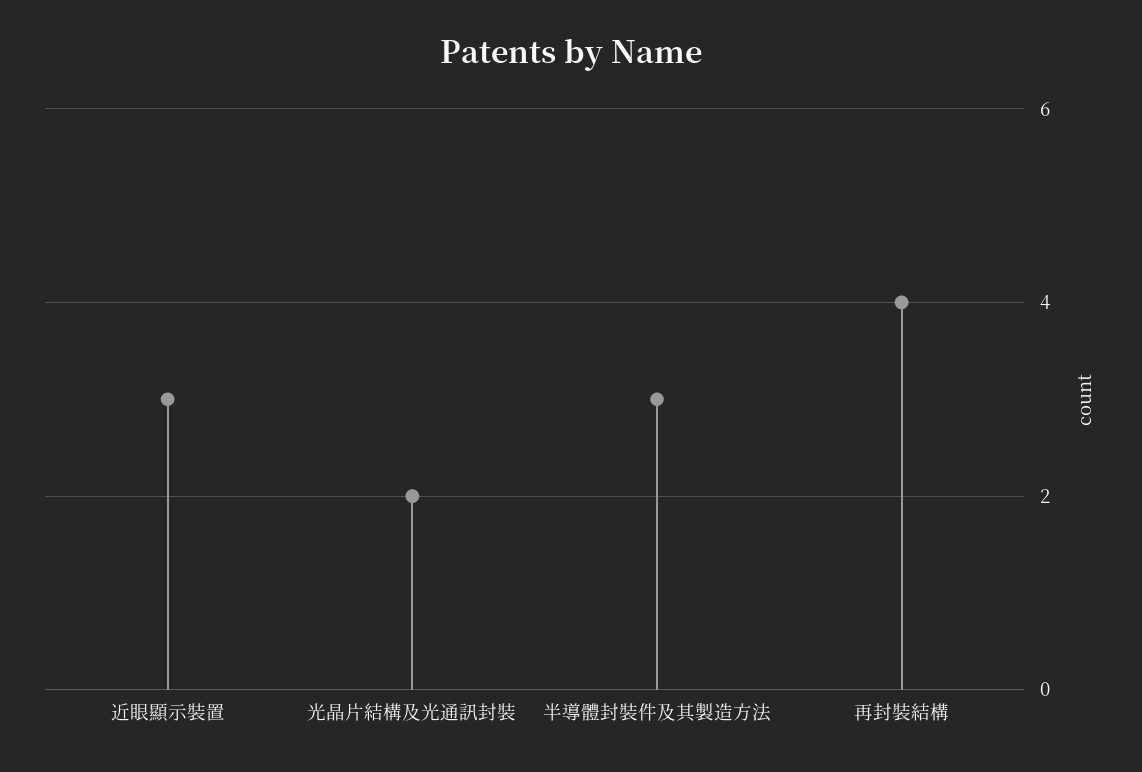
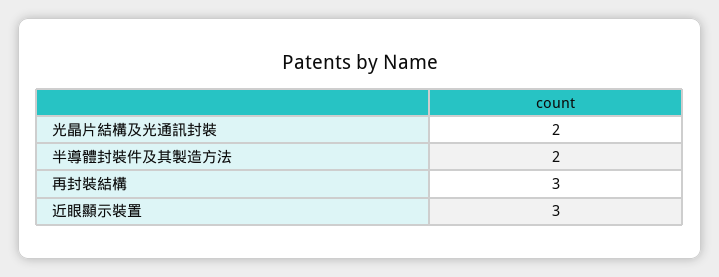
  {
    "近眼顯示裝置": 3,
    "光晶片結構及光通訊封裝": 2,
-   "半導體封裝件及其製造方法": 3,
+   "半導體封裝件及其製造方法": 2,
-   "再封裝結構": 4
+   "再封裝結構": 3
  }

